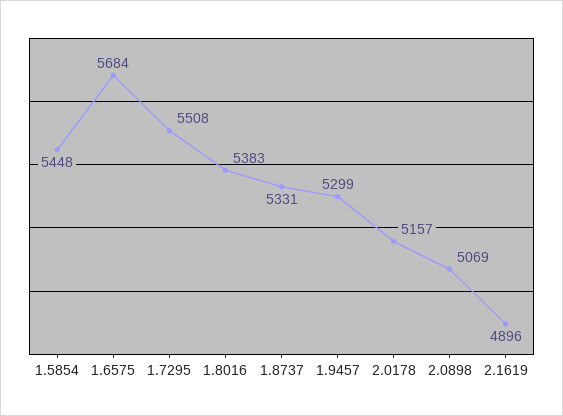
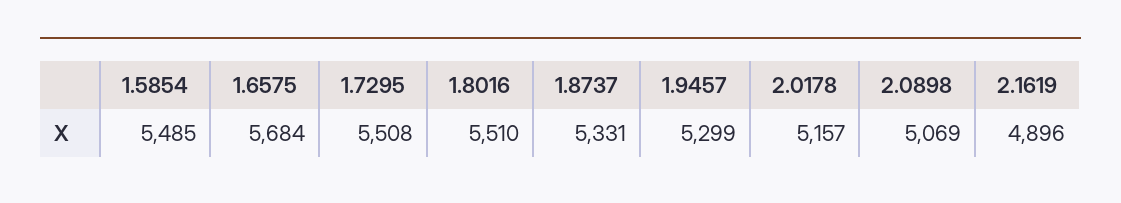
  {
-   "1.5854": 5448,
+   "1.5854": 5485,
    "1.6575": 5684,
    "1.7295": 5508,
-   "1.8016": 5383,
+   "1.8016": 5510,
    "1.8737": 5331,
    "1.9457": 5299,
    "2.0178": 5157,
    "2.0898": 5069,
    "2.1619": 4896
  }

